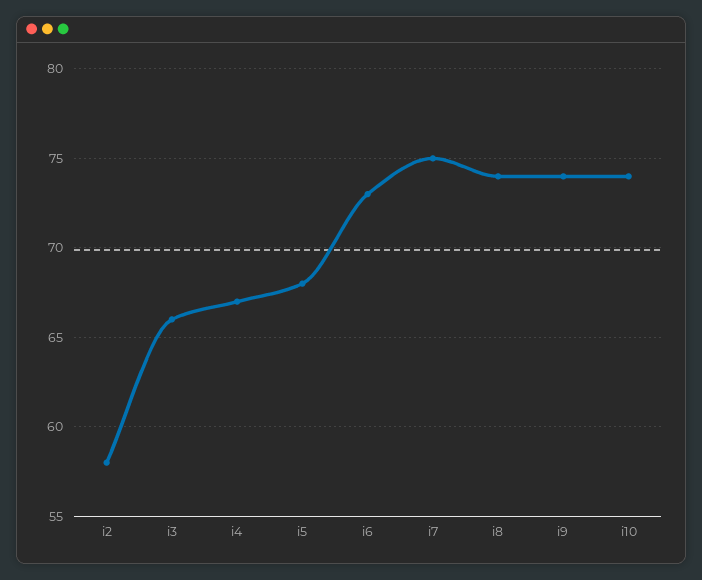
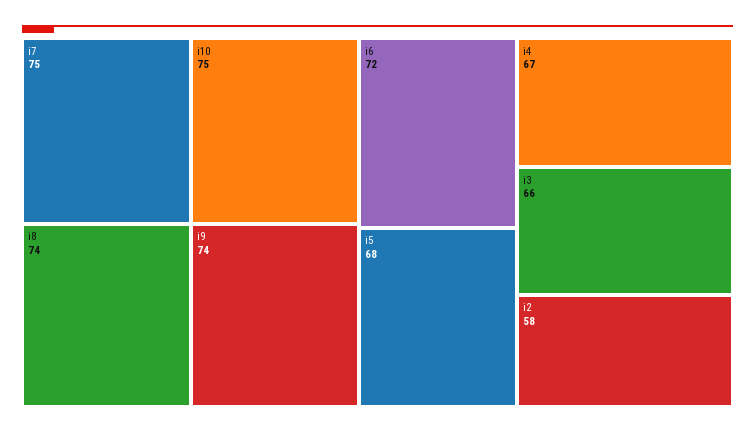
  {
    "i2": 58,
    "i3": 66,
    "i4": 67,
    "i5": 68,
-   "i6": 73,
+   "i6": 72,
    "i7": 75,
    "i8": 74,
    "i9": 74,
-   "i10": 74
+   "i10": 75
  }

